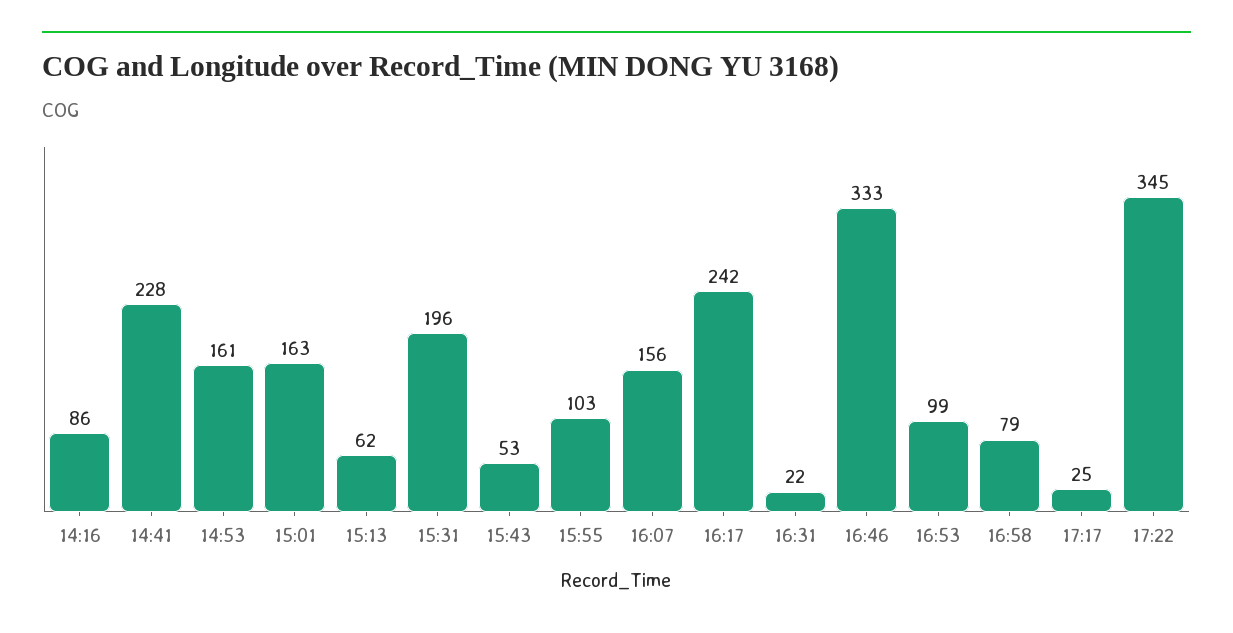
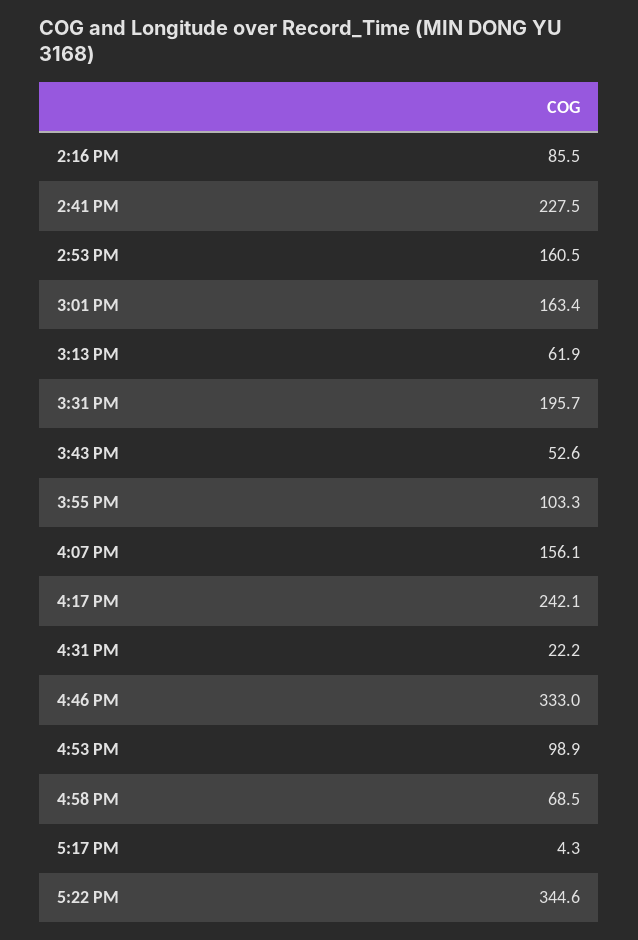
  {
    "14:16": 85.5,
    "14:41": 227.5,
    "14:53": 160.5,
    "15:01": 163.4,
    "15:13": 61.9,
    "15:31": 195.7,
    "15:43": 52.6,
    "15:55": 103.3,
    "16:07": 156.1,
    "16:17": 242.1,
    "16:31": 22.2,
    "16:46": 333,
    "16:53": 98.9,
-   "16:58": 79,
+   "16:58": 68.5,
-   "17:17": 25,
+   "17:17": 4.3,
    "17:22": 344.6
  }

